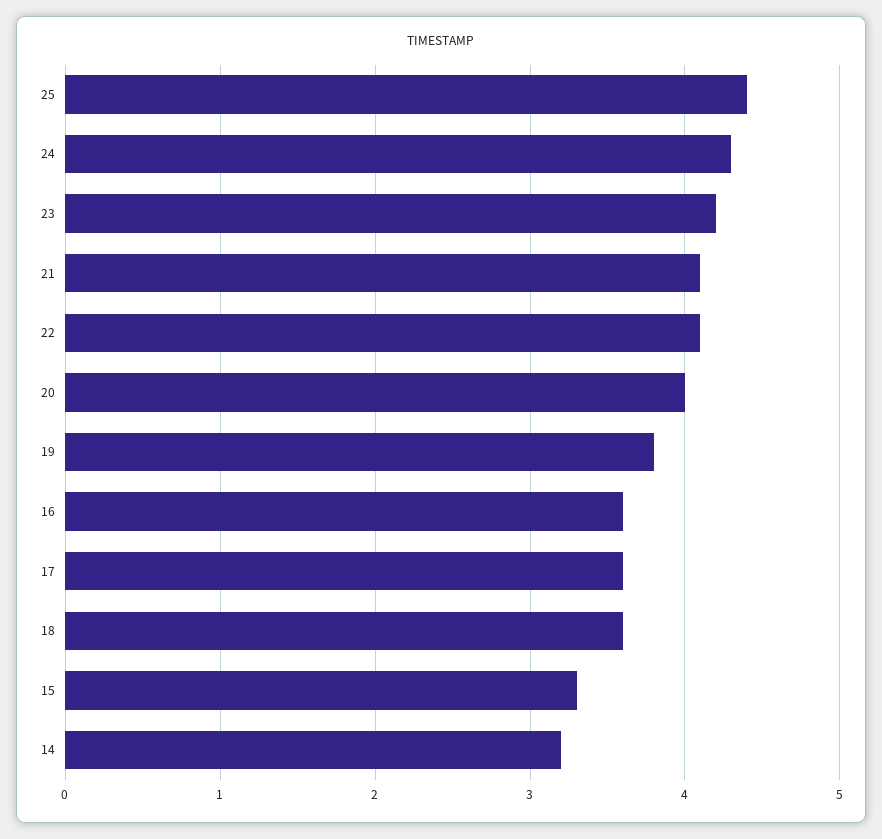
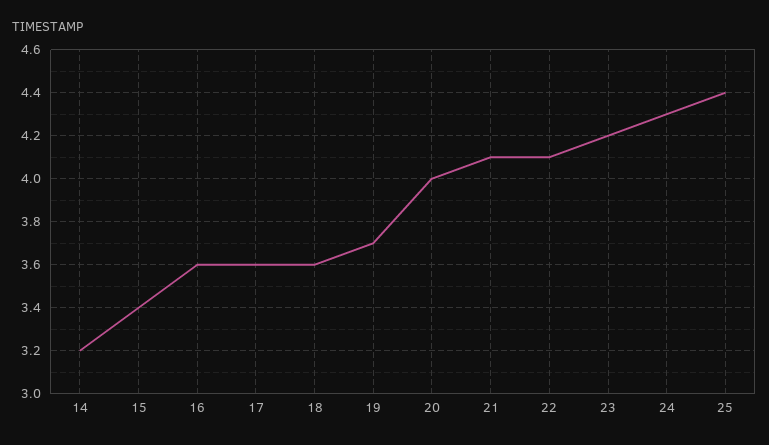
  {
    "25": 4.4,
    "24": 4.3,
    "23": 4.2,
    "21": 4.1,
    "22": 4.1,
    "20": 4,
-   "19": 3.8,
+   "19": 3.7,
    "16": 3.6,
    "17": 3.6,
    "18": 3.6,
-   "15": 3.3,
+   "15": 3.4,
    "14": 3.2
  }

